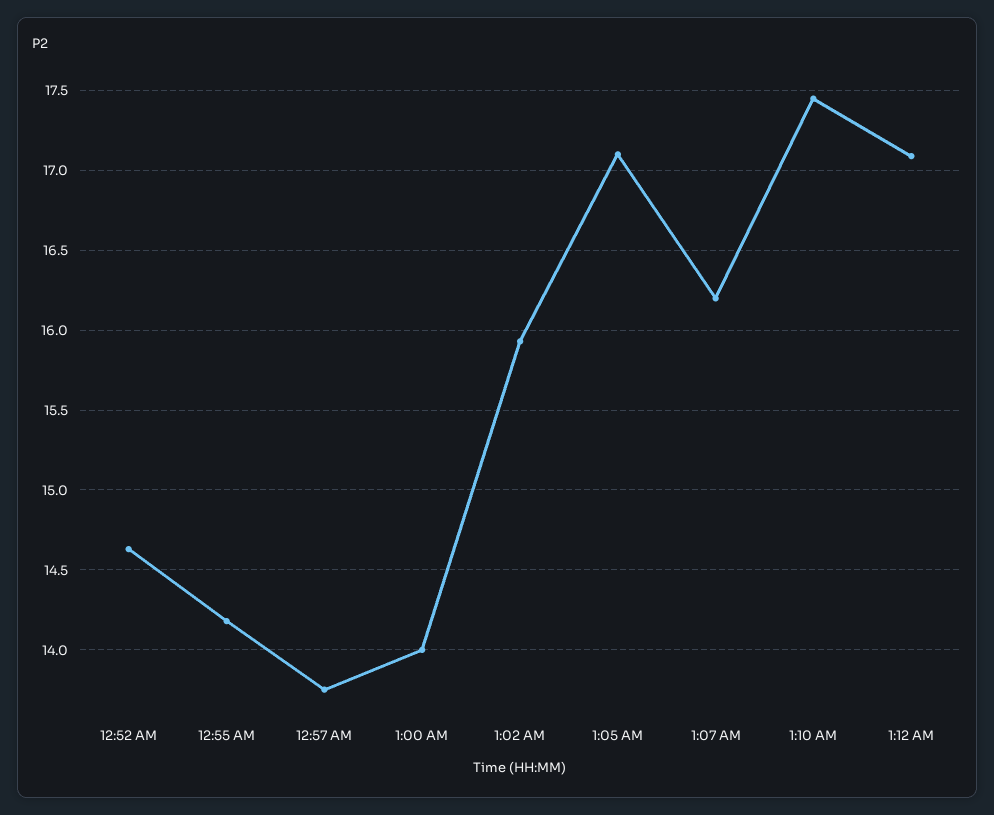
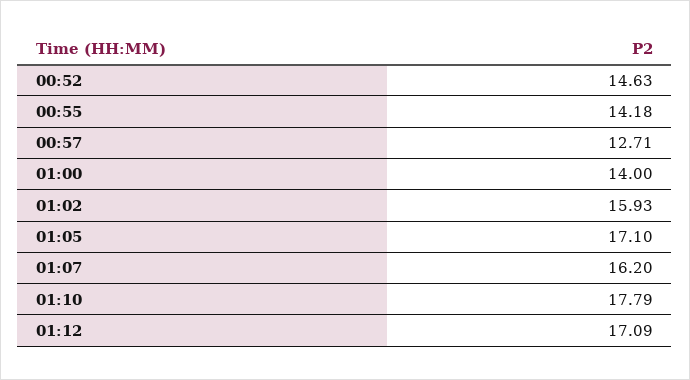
  {
    "12:52 AM": 14.63,
    "12:55 AM": 14.18,
-   "12:57 AM": 13.75,
+   "12:57 AM": 12.71,
    "1:00 AM": 14,
    "1:02 AM": 15.93,
    "1:05 AM": 17.1,
    "1:07 AM": 16.2,
-   "1:10 AM": 17.45,
+   "1:10 AM": 17.79,
    "1:12 AM": 17.09
  }

